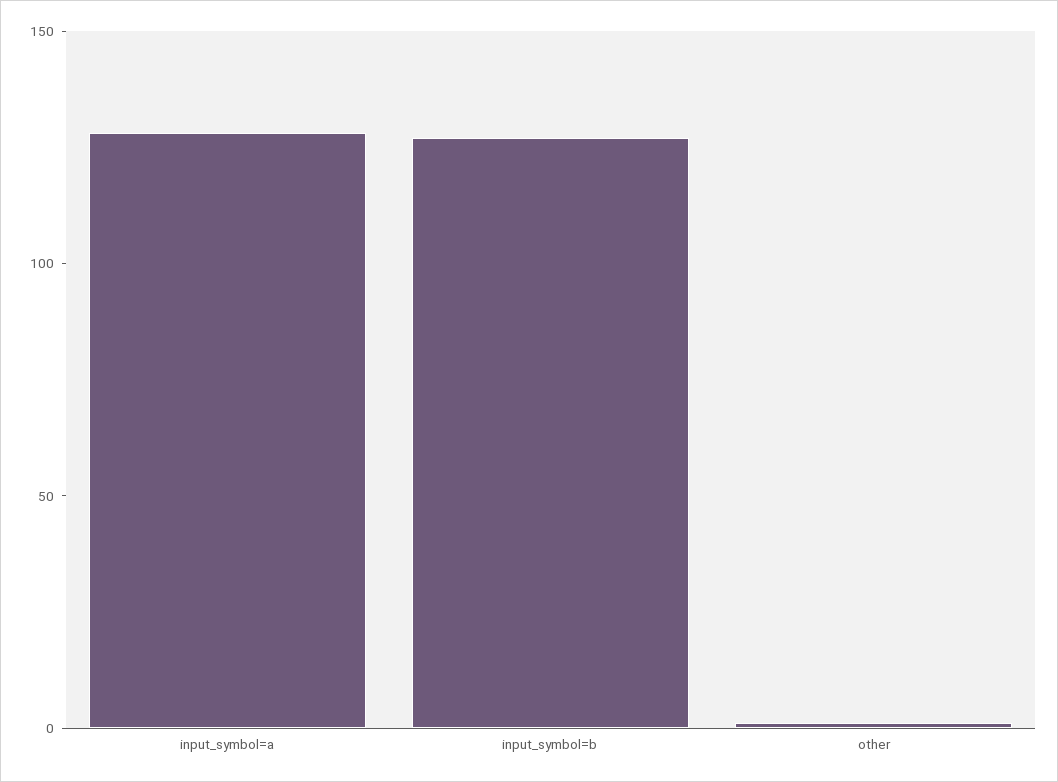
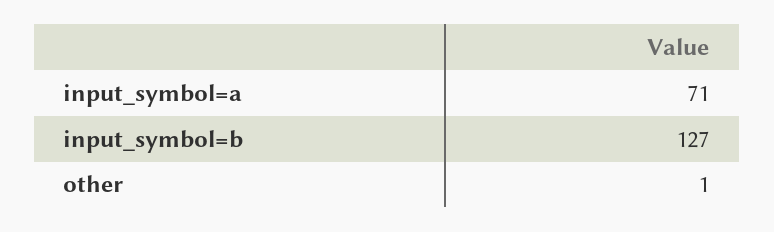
  {
-   "input_symbol=a": 130,
+   "input_symbol=a": 71,
    "input_symbol=b": 127,
    "other": 1
  }

